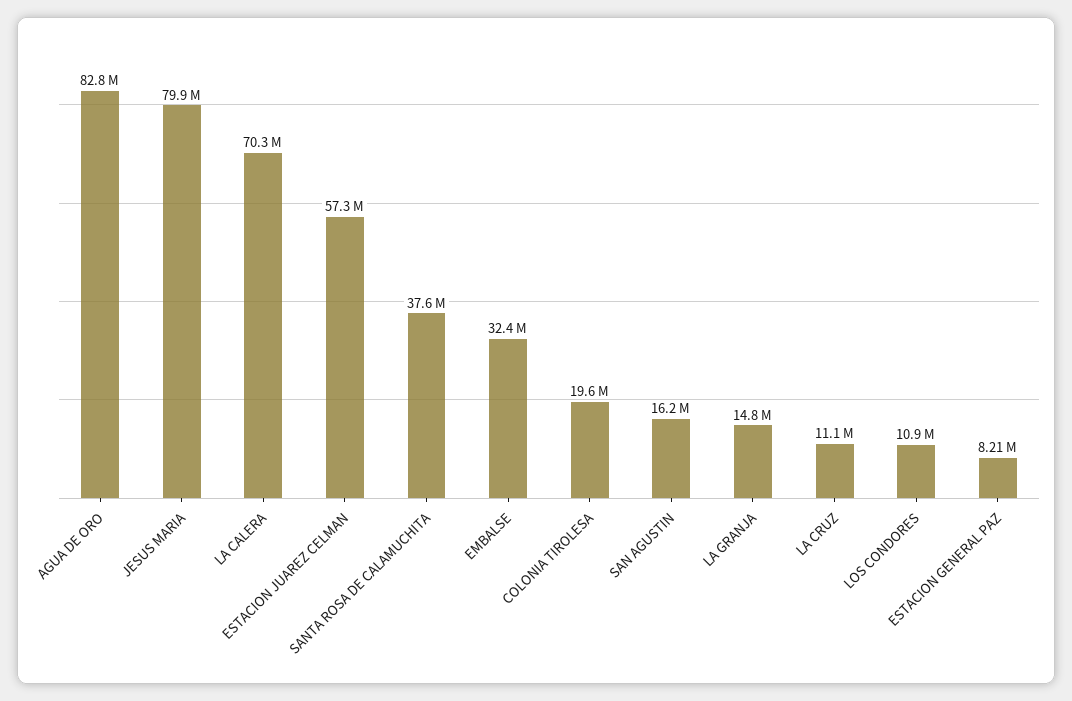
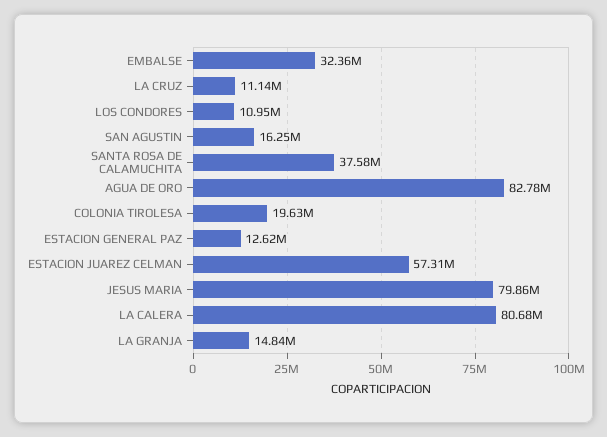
  {
    "AGUA DE ORO": 82780000,
    "JESUS MARIA": 79860000,
-   "LA CALERA": 70300000,
+   "LA CALERA": 80680000,
    "ESTACION JUAREZ CELMAN": 57310000,
    "SANTA ROSA DE CALAMUCHITA": 37580000,
    "EMBALSE": 32360000,
    "COLONIA TIROLESA": 19630000,
    "SAN AGUSTIN": 16250000,
    "LA GRANJA": 14840000,
    "LA CRUZ": 11140000,
    "LOS CONDORES": 10950000,
-   "ESTACION GENERAL PAZ": 8210000
+   "ESTACION GENERAL PAZ": 12620000
  }

